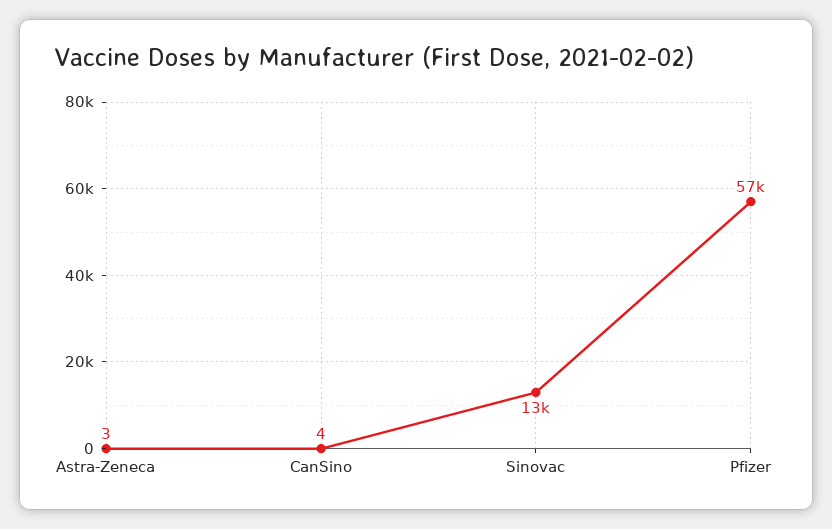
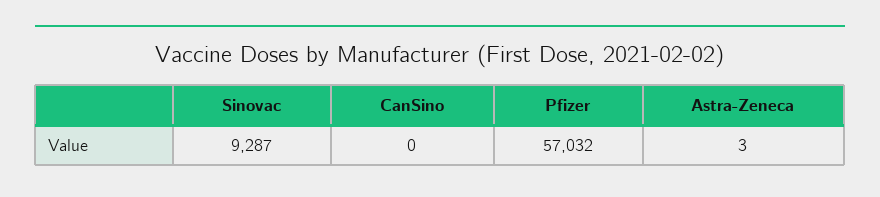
  {
    "Astra-Zeneca": 3,
-   "CanSino": 4,
+   "CanSino": 0,
-   "Sinovac": 13000,
+   "Sinovac": 9287,
    "Pfizer": 57032
  }

